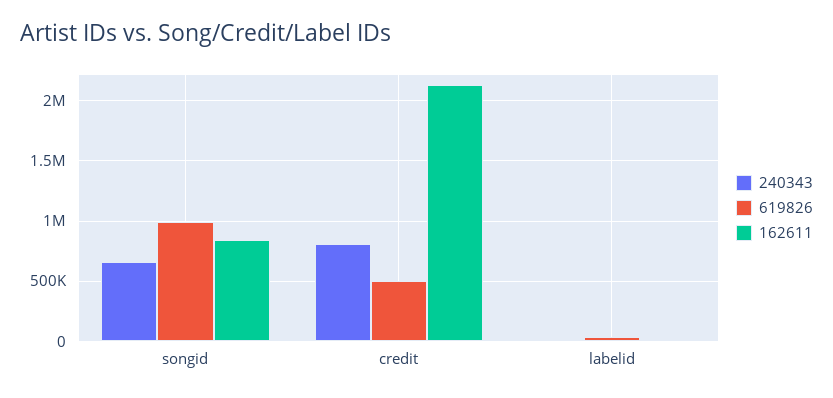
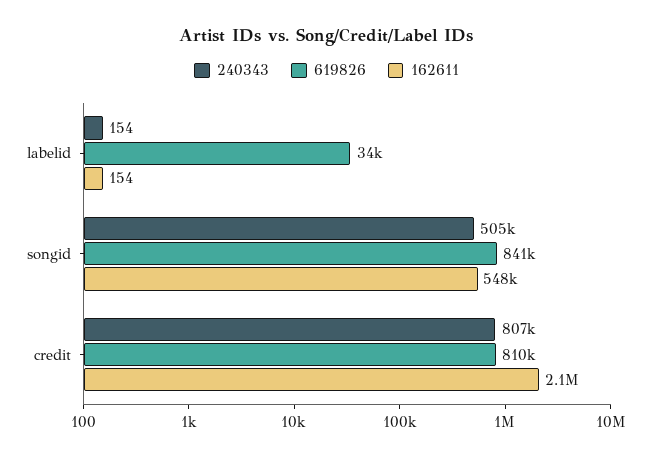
  {
    "240343": {
-     "songid": 650000,
+     "songid": 505000,
      "credit": 807000,
      "labelid": 154
    },
    "619826": {
-     "songid": 1000000,
+     "songid": 841000,
-     "credit": 500000,
+     "credit": 810000,
      "labelid": 34000
    },
    "162611": {
-     "songid": 850000,
+     "songid": 548000,
      "credit": 2100000,
      "labelid": 154
    }
  }

